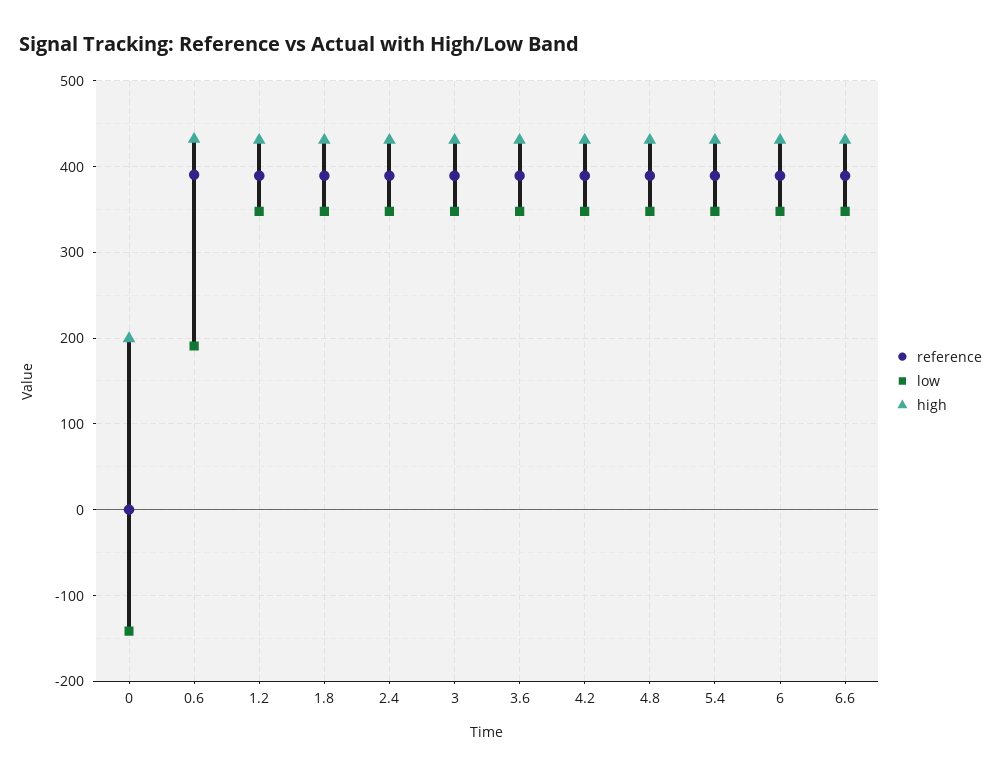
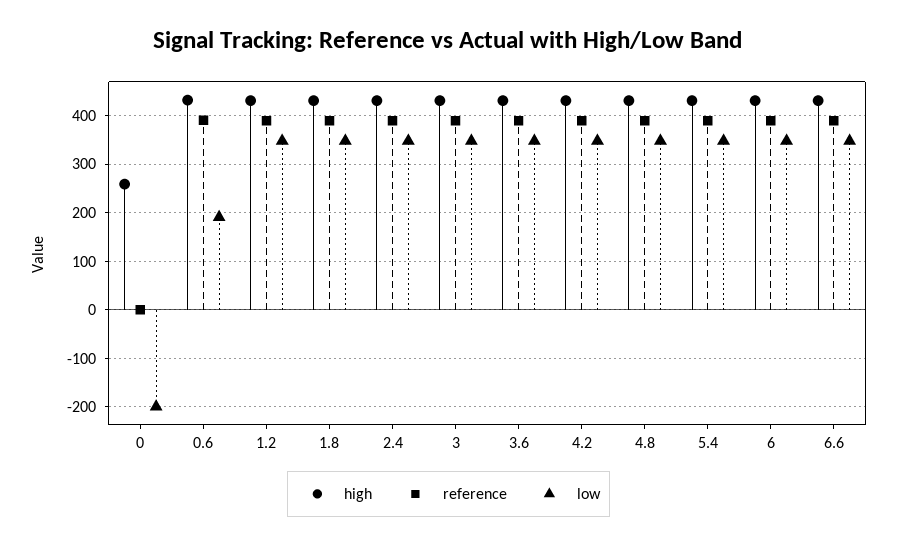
  {
    "reference": {
      "0": 0,
      "0.6": 390,
      "1.2": 390,
      "1.8": 390,
      "2.4": 390,
      "3": 390,
      "3.6": 390,
      "4.2": 390,
      "4.8": 390,
      "5.4": 390,
      "6": 390,
      "6.6": 390
    },
    "low": {
-     "0": -140,
+     "0": -200,
      "0.6": 190,
      "1.2": 350,
      "1.8": 350,
      "2.4": 350,
      "3": 350,
      "3.6": 350,
      "4.2": 350,
      "4.8": 350,
      "5.4": 350,
      "6": 350,
      "6.6": 350
    },
    "high": {
-     "0": 200,
+     "0": 260,
      "0.6": 430,
      "1.2": 430,
      "1.8": 430,
      "2.4": 430,
      "3": 430,
      "3.6": 430,
      "4.2": 430,
      "4.8": 430,
      "5.4": 430,
      "6": 430,
      "6.6": 430
    }
  }

